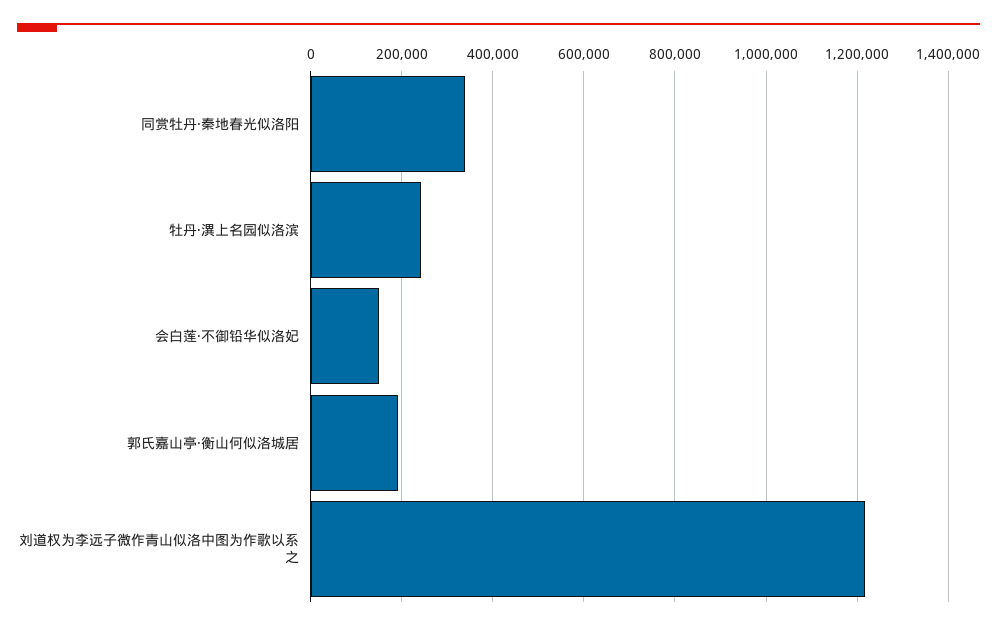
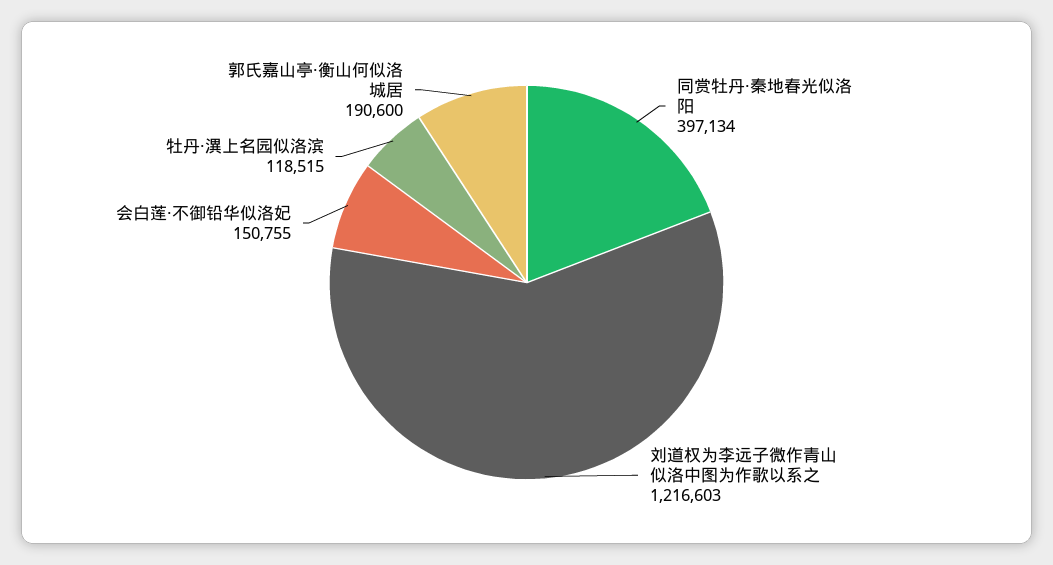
  {
-   "同赏牡丹·秦地春光似洛阳": 340000,
+   "同赏牡丹·秦地春光似洛阳": 397134,
-   "牡丹·潩上名园似洛滨": 240000,
+   "牡丹·潩上名园似洛滨": 118515,
    "会白莲·不御铅华似洛妃": 150755,
    "郭氏嘉山亭·衡山何似洛城居": 190600,
    "刘道权为李远子微作青山似洛中图为作歌以系之": 1216603
  }

